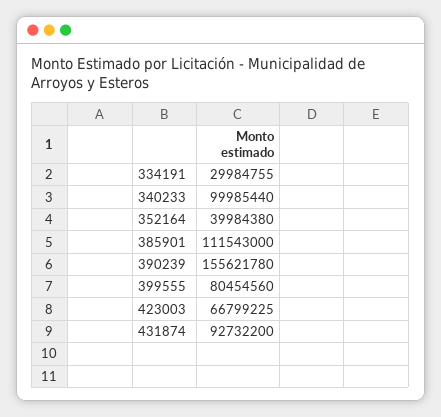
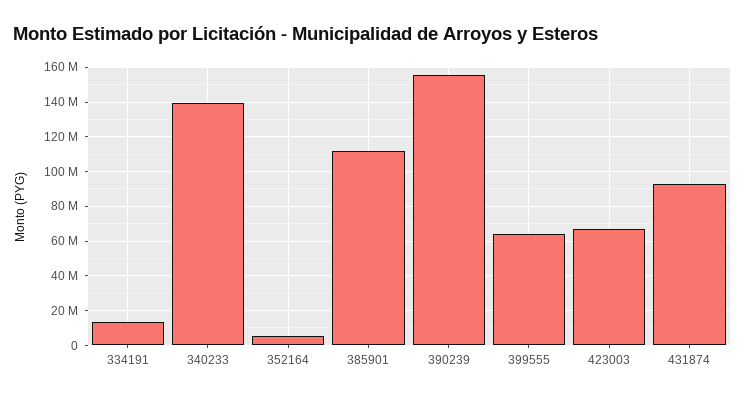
  {
-   "334191": 29984755,
+   "334191": 15000000,
-   "340233": 99985440,
+   "340233": 140000000,
-   "352164": 39984380,
+   "352164": 5000000,
    "385901": 111543000,
    "390239": 155621780,
-   "399555": 80454560,
+   "399555": 65000000,
    "423003": 66799225,
    "431874": 92732200
  }

